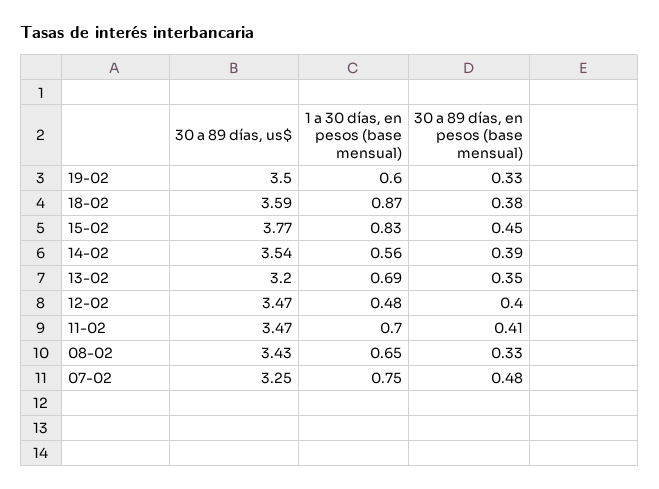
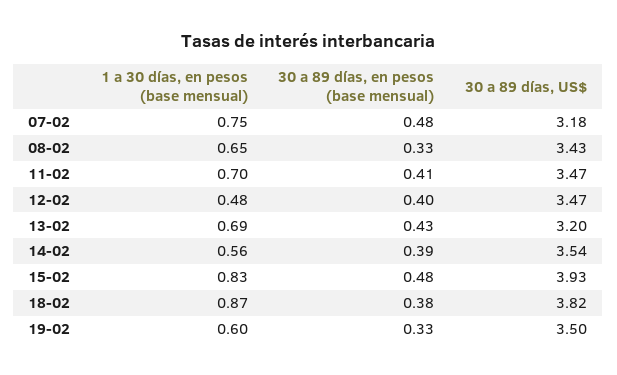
  {
    "30 a 89 días, us$": {
      "19-02": 3.5,
-     "18-02": 3.59,
+     "18-02": 3.82,
-     "15-02": 3.77,
+     "15-02": 3.93,
      "14-02": 3.54,
      "13-02": 3.2,
      "12-02": 3.47,
      "11-02": 3.47,
      "08-02": 3.43,
-     "07-02": 3.25
+     "07-02": 3.18
    },
    "1 a 30 días, en pesos (base mensual)": {
      "19-02": 0.6,
      "18-02": 0.87,
      "15-02": 0.83,
      "14-02": 0.56,
      "13-02": 0.69,
      "12-02": 0.48,
      "11-02": 0.7,
      "08-02": 0.65,
      "07-02": 0.75
    },
    "30 a 89 días, en pesos (base mensual)": {
      "19-02": 0.33,
      "18-02": 0.38,
-     "15-02": 0.45,
+     "15-02": 0.48,
      "14-02": 0.39,
-     "13-02": 0.35,
+     "13-02": 0.43,
      "12-02": 0.4,
      "11-02": 0.41,
      "08-02": 0.33,
      "07-02": 0.48
    }
  }

